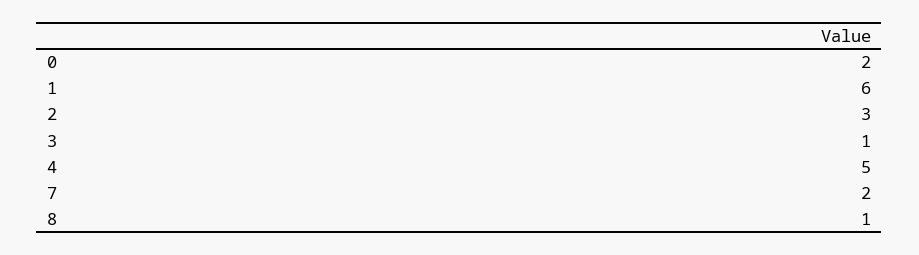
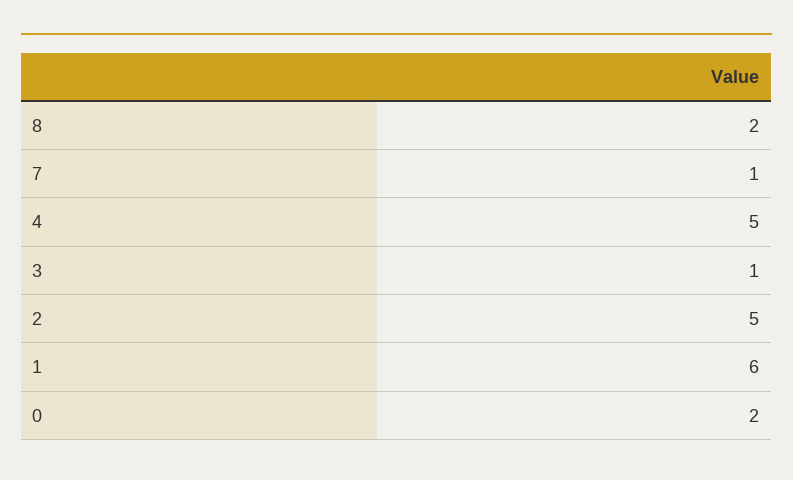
  {
    "0": 2,
    "1": 6,
-   "2": 3,
+   "2": 5,
    "3": 1,
    "4": 5,
-   "7": 2,
+   "7": 1,
-   "8": 1
+   "8": 2
  }

